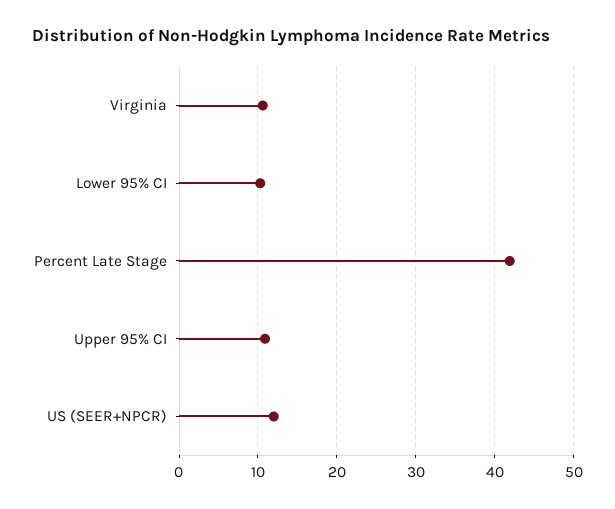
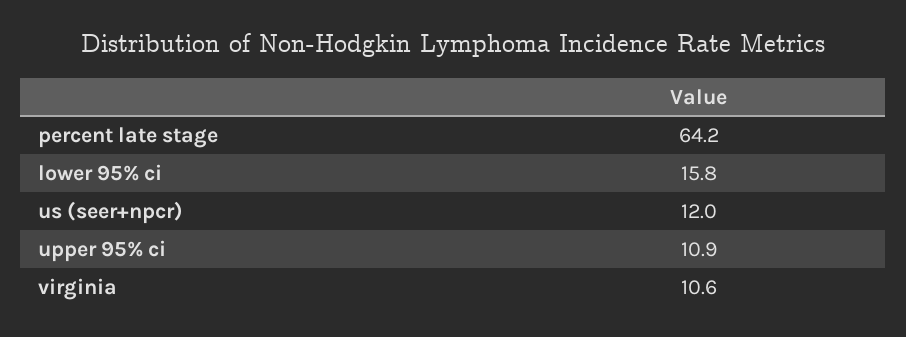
  {
    "Virginia": 10.6,
-   "Lower 95% CI": 10,
+   "Lower 95% CI": 15.8,
-   "Percent Late Stage": 42,
+   "Percent Late Stage": 64.2,
    "Upper 95% CI": 10.9,
    "US (SEER+NPCR)": 12
  }

